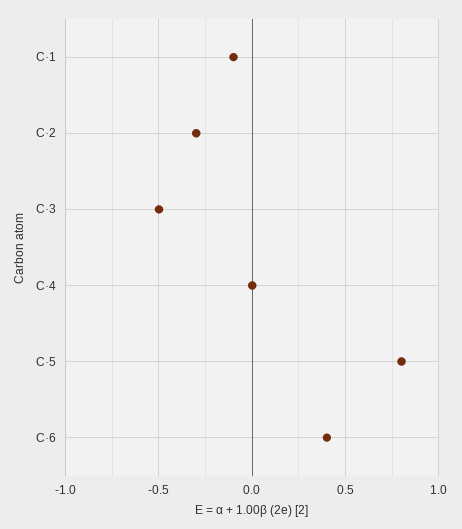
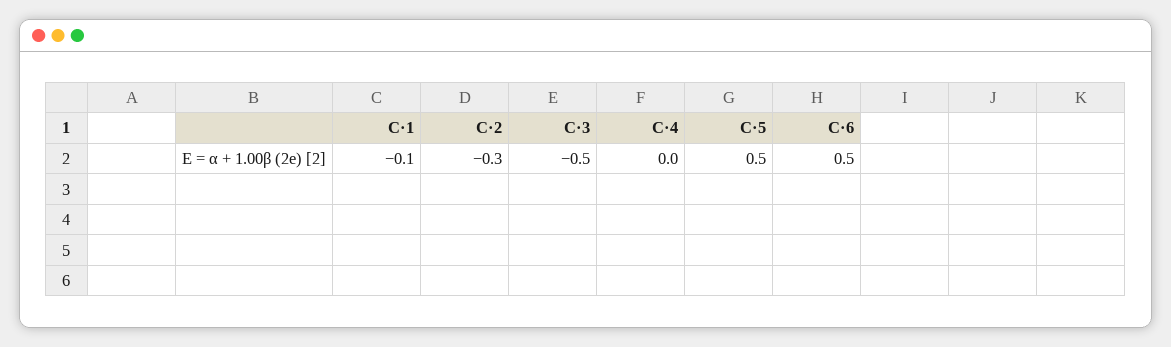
  {
    "C·1": -0.1,
    "C·2": -0.3,
    "C·3": -0.5,
    "C·4": 0,
-   "C·5": 0.8,
+   "C·5": 0.5,
-   "C·6": 0.4
+   "C·6": 0.5
  }

